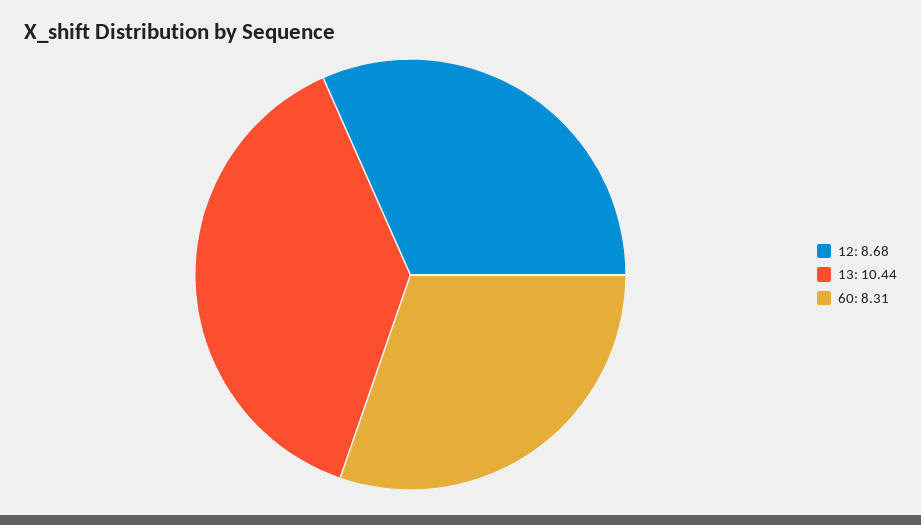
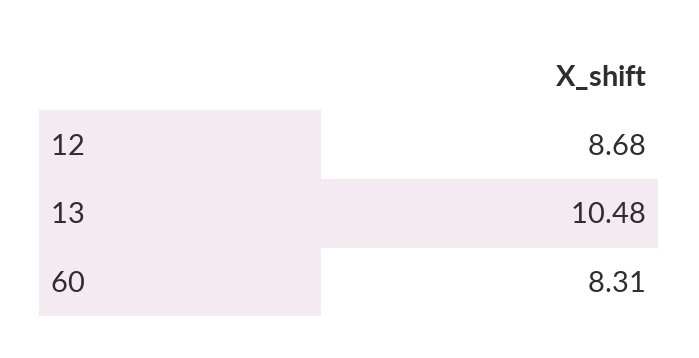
  {
    "12": 8.68,
-   "13": 10.44,
+   "13": 10.48,
    "60": 8.31
  }

